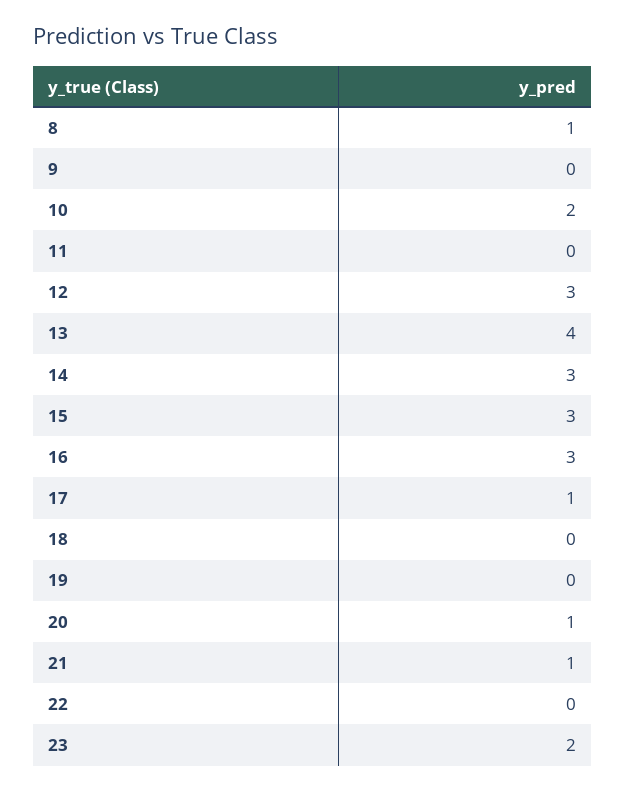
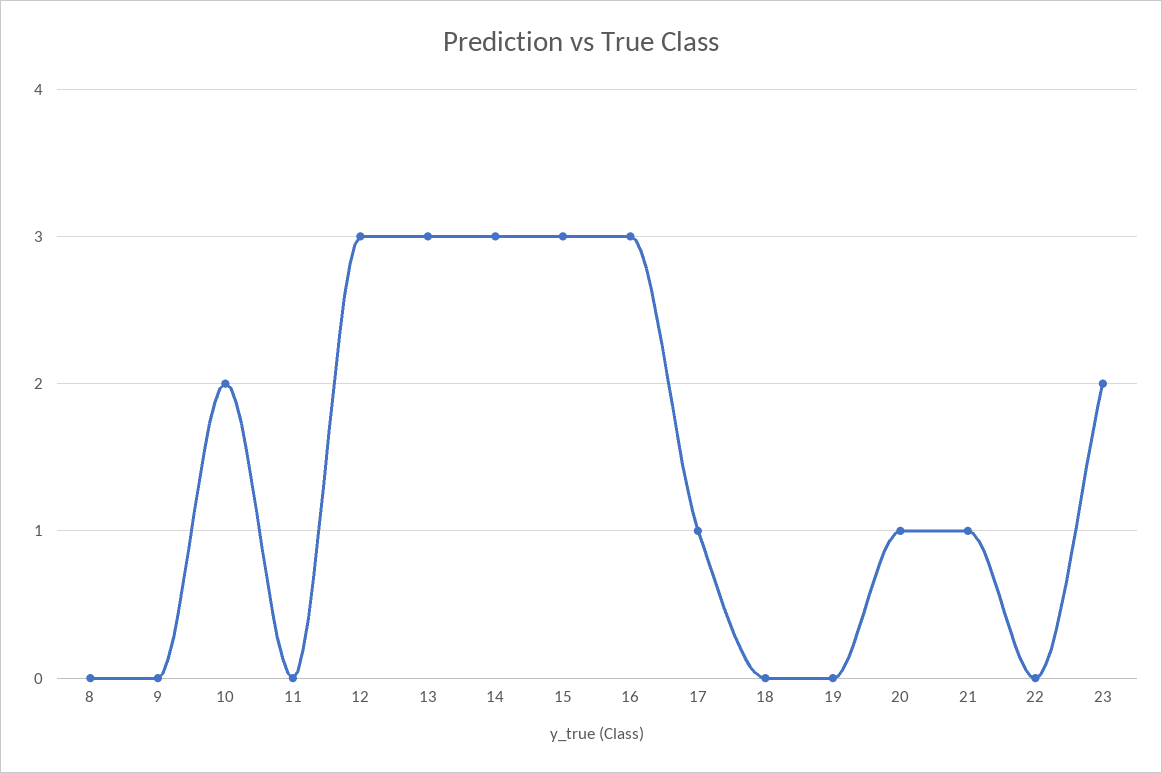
  {
-   "8": 1,
+   "8": 0,
    "9": 0,
    "10": 2,
    "11": 0,
    "12": 3,
-   "13": 4,
+   "13": 3,
    "14": 3,
    "15": 3,
    "16": 3,
    "17": 1,
    "18": 0,
    "19": 0,
    "20": 1,
    "21": 1,
    "22": 0,
    "23": 2
  }

